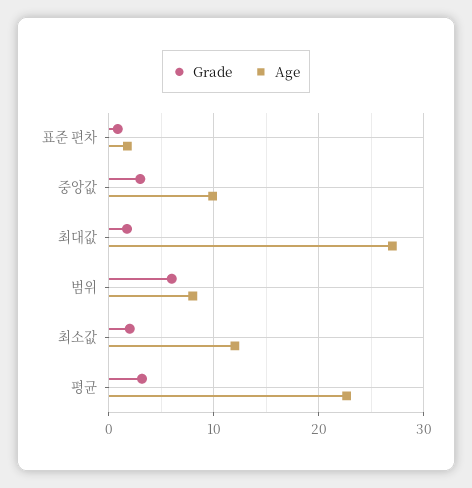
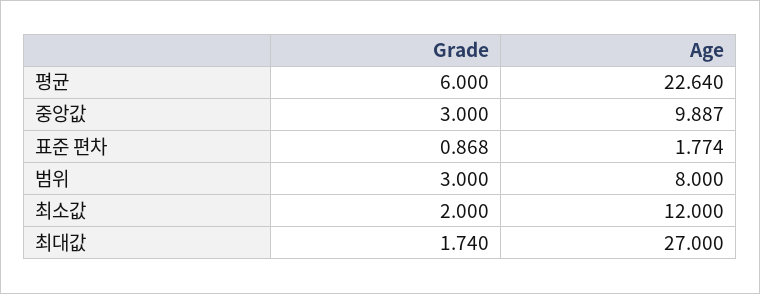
  {
    "Grade": {
      "표준 편차": 0.868,
      "중앙값": 3,
      "최대값": 1.74,
-     "범위": 6,
+     "범위": 3,
      "최소값": 2,
-     "평균": 3
+     "평균": 6
    },
    "Age": {
      "표준 편차": 1.774,
      "중앙값": 9.887,
      "최대값": 27,
      "범위": 8,
      "최소값": 12,
      "평균": 22.64
    }
  }

